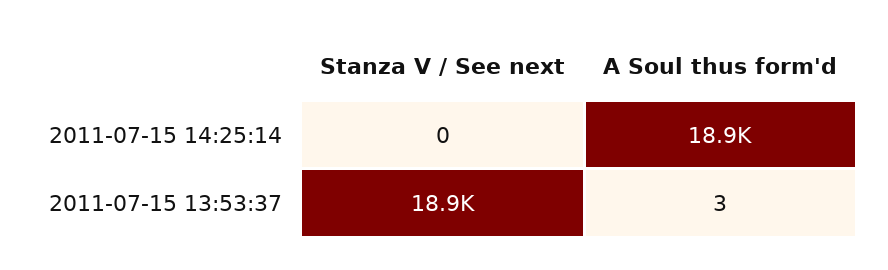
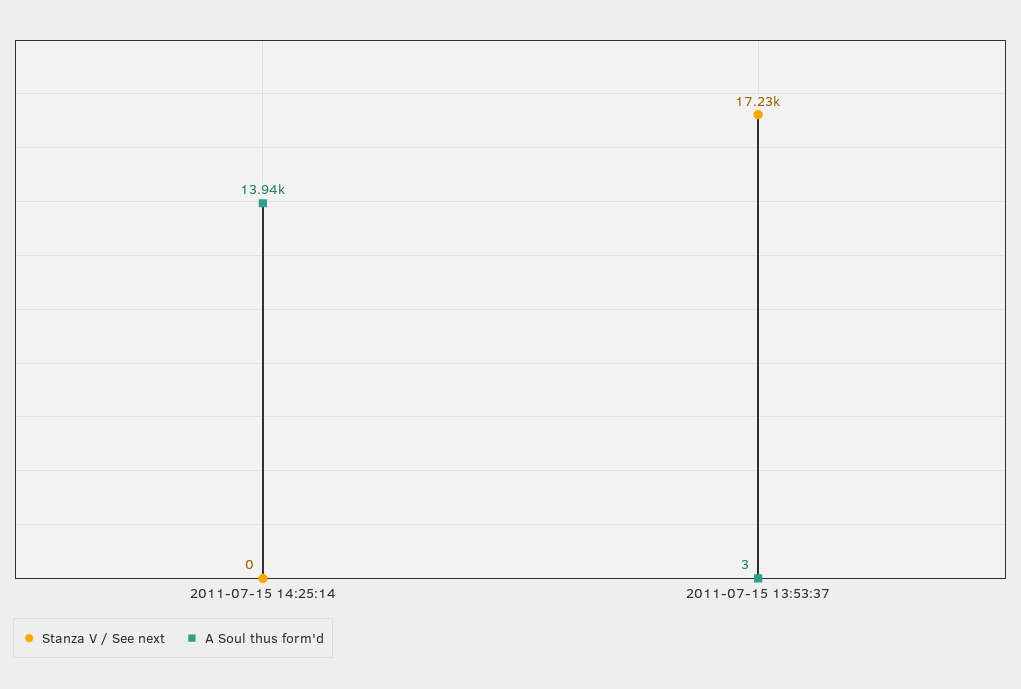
  {
    "Stanza V / See next": {
      "2011-07-15 14:25:14": 0,
-     "2011-07-15 13:53:37": 18900
+     "2011-07-15 13:53:37": 17230
    },
    "A Soul thus form'd": {
-     "2011-07-15 14:25:14": 18900,
+     "2011-07-15 14:25:14": 13940,
      "2011-07-15 13:53:37": 3
    }
  }

